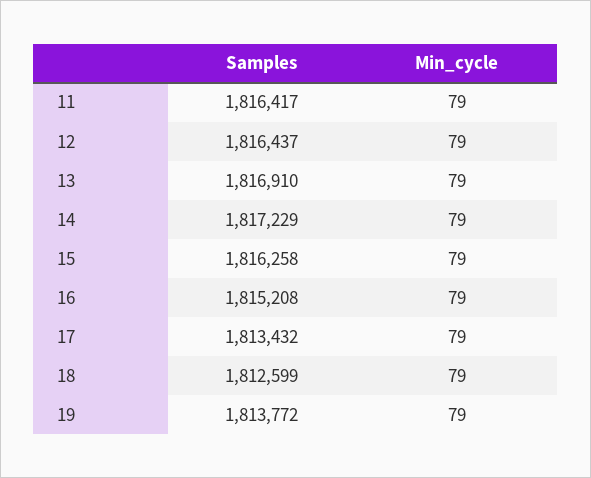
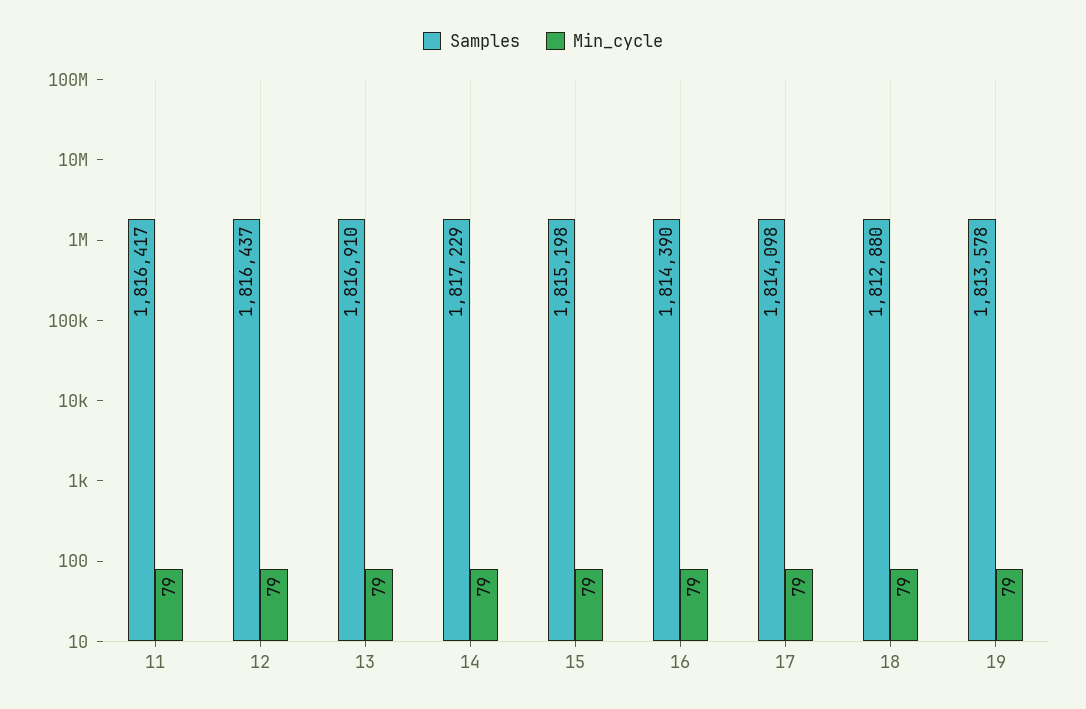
  {
    "Samples": {
      "11": 1816417,
      "12": 1816437,
      "13": 1816910,
      "14": 1817229,
-     "15": 1816258,
+     "15": 1815198,
-     "16": 1815208,
+     "16": 1814390,
-     "17": 1813432,
+     "17": 1814098,
-     "18": 1812599,
+     "18": 1812880,
-     "19": 1813772
+     "19": 1813578
    },
    "Min_cycle": {
      "11": 79,
      "12": 79,
      "13": 79,
      "14": 79,
      "15": 79,
      "16": 79,
      "17": 79,
      "18": 79,
      "19": 79
    }
  }

